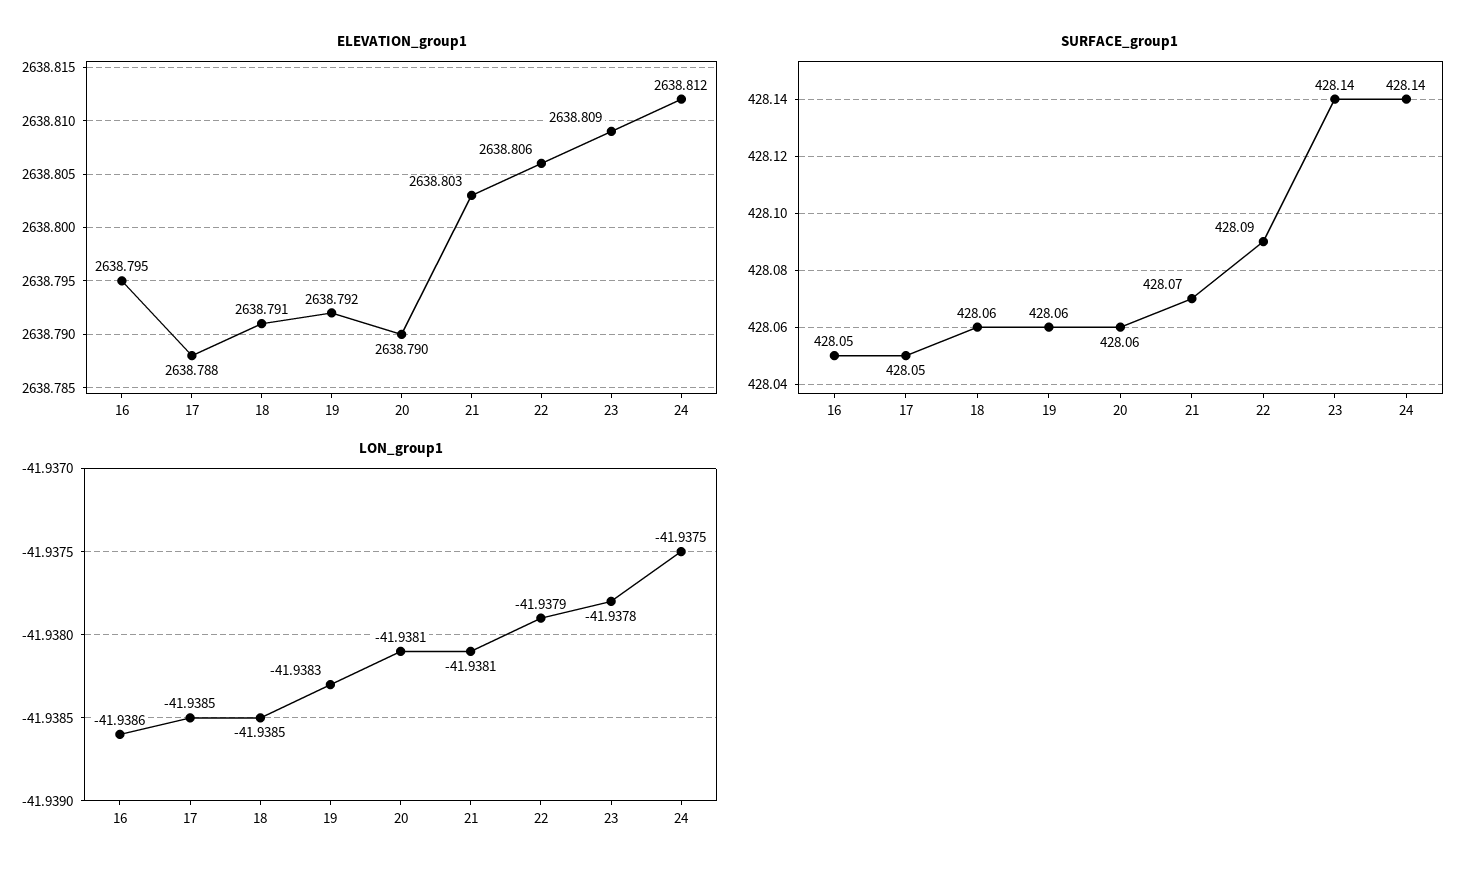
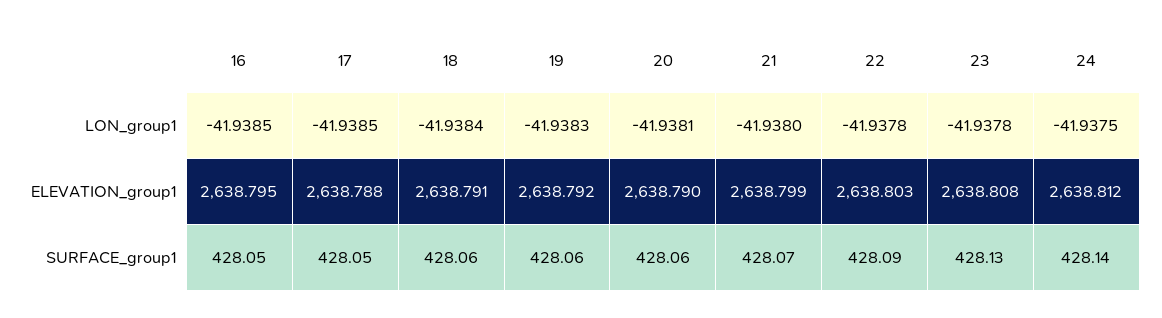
  {
    "ELEVATION_group1": {
      "16": 2638.795,
      "17": 2638.788,
      "18": 2638.791,
      "19": 2638.792,
      "20": 2638.79,
-     "21": 2638.803,
+     "21": 2638.799,
-     "22": 2638.806,
+     "22": 2638.803,
-     "23": 2638.809,
+     "23": 2638.808,
      "24": 2638.812
    },
    "SURFACE_group1": {
      "16": 428.05,
      "17": 428.05,
      "18": 428.06,
      "19": 428.06,
      "20": 428.06,
      "21": 428.07,
      "22": 428.09,
-     "23": 428.14,
+     "23": 428.13,
      "24": 428.14
    },
    "LON_group1": {
-     "16": -41.9386,
+     "16": -41.9385,
      "17": -41.9385,
-     "18": -41.9385,
+     "18": -41.9384,
      "19": -41.9383,
      "20": -41.9381,
-     "21": -41.9381,
+     "21": -41.938,
-     "22": -41.9379,
+     "22": -41.9378,
      "23": -41.9378,
      "24": -41.9375
    }
  }

